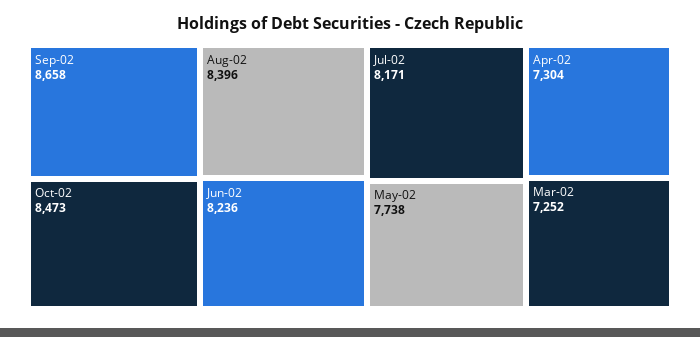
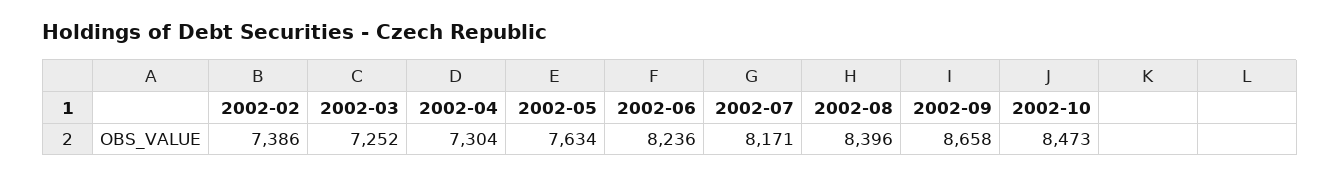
  {
    "Sep-02": 8658,
    "Oct-02": 8473,
    "Aug-02": 8396,
    "Jun-02": 8236,
    "Jul-02": 8171,
-   "May-02": 7738,
+   "May-02": 7634,
    "Apr-02": 7304,
-   "Mar-02": 7252
+   "Mar-02": 7252,
+   "2002-02": 7386
  }

